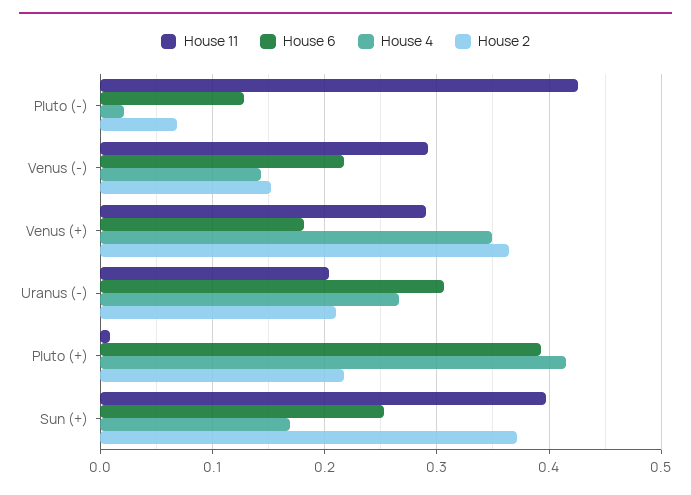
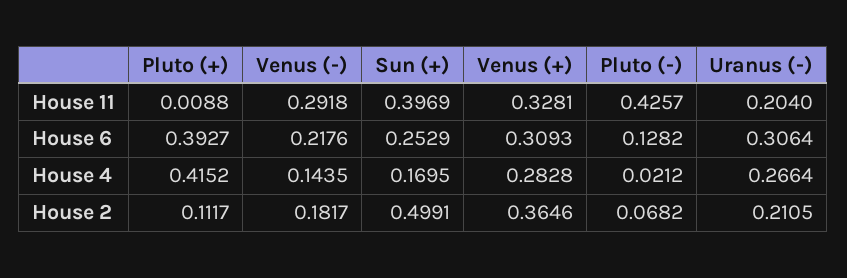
  {
    "House 11": {
      "Pluto (-)": 0.4257,
      "Venus (-)": 0.2918,
-     "Venus (+)": 0.29,
+     "Venus (+)": 0.3281,
      "Uranus (-)": 0.204,
      "Pluto (+)": 0.0088,
      "Sun (+)": 0.3969
    },
    "House 6": {
      "Pluto (-)": 0.1282,
      "Venus (-)": 0.2176,
-     "Venus (+)": 0.18,
+     "Venus (+)": 0.3093,
      "Uranus (-)": 0.3064,
      "Pluto (+)": 0.3927,
      "Sun (+)": 0.2529
    },
    "House 4": {
      "Pluto (-)": 0.0212,
      "Venus (-)": 0.1435,
-     "Venus (+)": 0.35,
+     "Venus (+)": 0.2828,
      "Uranus (-)": 0.2664,
      "Pluto (+)": 0.4152,
      "Sun (+)": 0.1695
    },
    "House 2": {
      "Pluto (-)": 0.0682,
-     "Venus (-)": 0.15,
+     "Venus (-)": 0.1817,
      "Venus (+)": 0.3646,
      "Uranus (-)": 0.2105,
-     "Pluto (+)": 0.22,
+     "Pluto (+)": 0.1117,
-     "Sun (+)": 0.37
+     "Sun (+)": 0.4991
    }
  }

